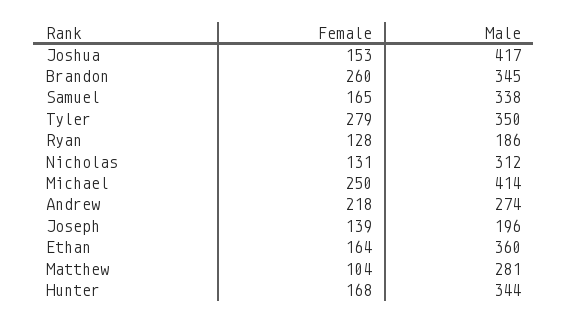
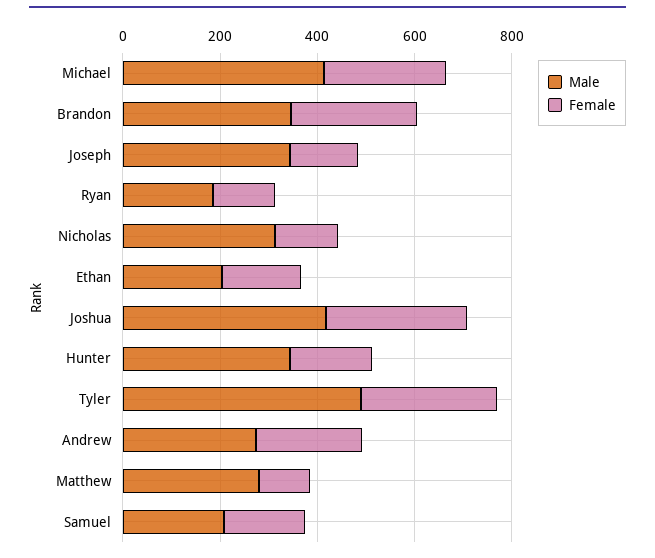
  {
    "Female": {
-     "Joshua": 153,
+     "Joshua": 300,
      "Brandon": 260,
      "Samuel": 165,
      "Tyler": 279,
      "Ryan": 128,
      "Nicholas": 131,
      "Michael": 250,
      "Andrew": 218,
      "Joseph": 139,
      "Ethan": 164,
      "Matthew": 104,
      "Hunter": 168
    },
    "Male": {
      "Joshua": 417,
      "Brandon": 345,
-     "Samuel": 338,
+     "Samuel": 200,
-     "Tyler": 350,
+     "Tyler": 500,
      "Ryan": 186,
      "Nicholas": 312,
      "Michael": 414,
      "Andrew": 274,
-     "Joseph": 196,
+     "Joseph": 350,
-     "Ethan": 360,
+     "Ethan": 200,
      "Matthew": 281,
      "Hunter": 344
    }
  }

